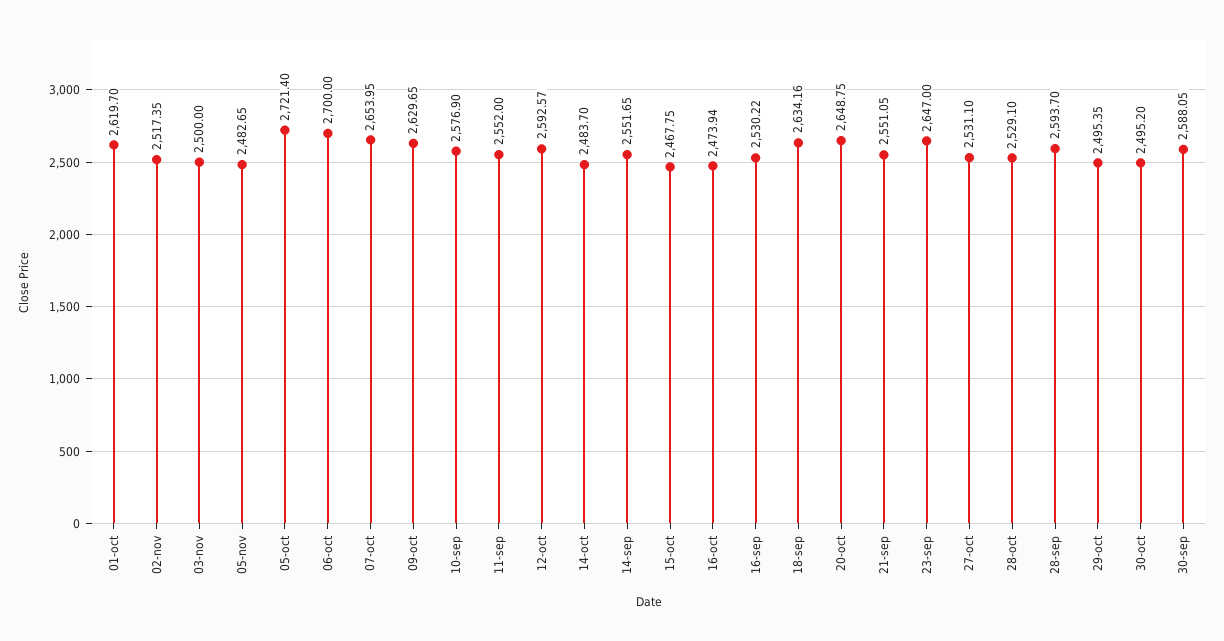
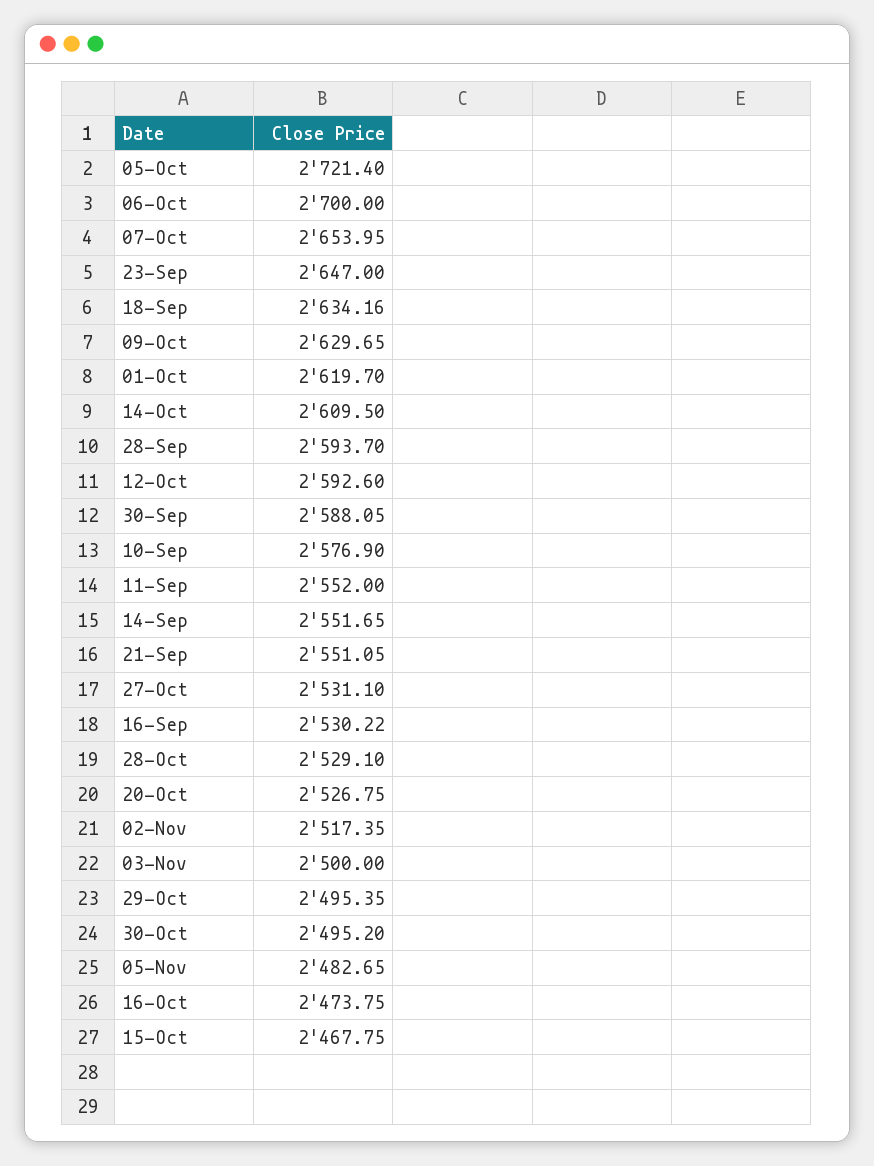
  {
    "01-oct": 2619.7,
    "02-nov": 2517.35,
    "03-nov": 2500,
    "05-nov": 2482.65,
    "05-oct": 2721.4,
    "06-oct": 2700,
    "07-oct": 2653.95,
    "09-oct": 2629.65,
    "10-sep": 2576.9,
    "11-sep": 2552,
-   "12-oct": 2592.57,
+   "12-oct": 2592.6,
-   "14-oct": 2483.7,
+   "14-oct": 2609.5,
    "14-sep": 2551.65,
    "15-oct": 2467.75,
-   "16-oct": 2473.94,
+   "16-oct": 2473.75,
    "16-sep": 2530.22,
    "18-sep": 2634.16,
-   "20-oct": 2648.75,
+   "20-oct": 2526.75,
    "21-sep": 2551.05,
    "23-sep": 2647,
    "27-oct": 2531.1,
    "28-oct": 2529.1,
    "28-sep": 2593.7,
    "29-oct": 2495.35,
    "30-oct": 2495.2,
    "30-sep": 2588.05
  }

